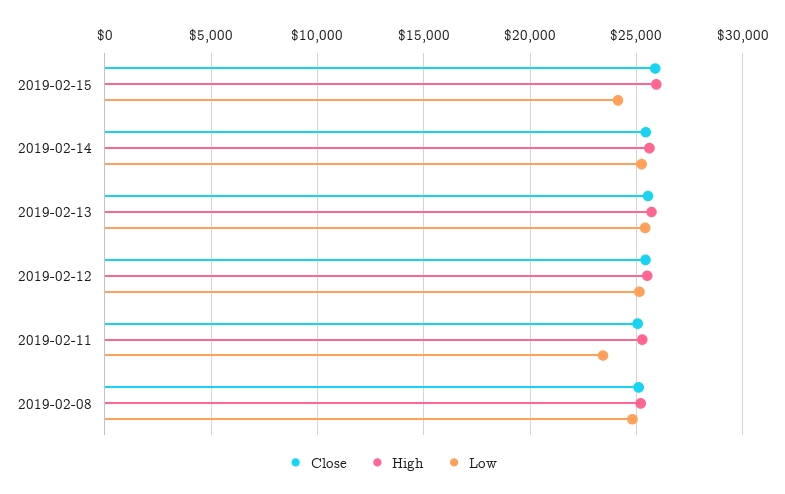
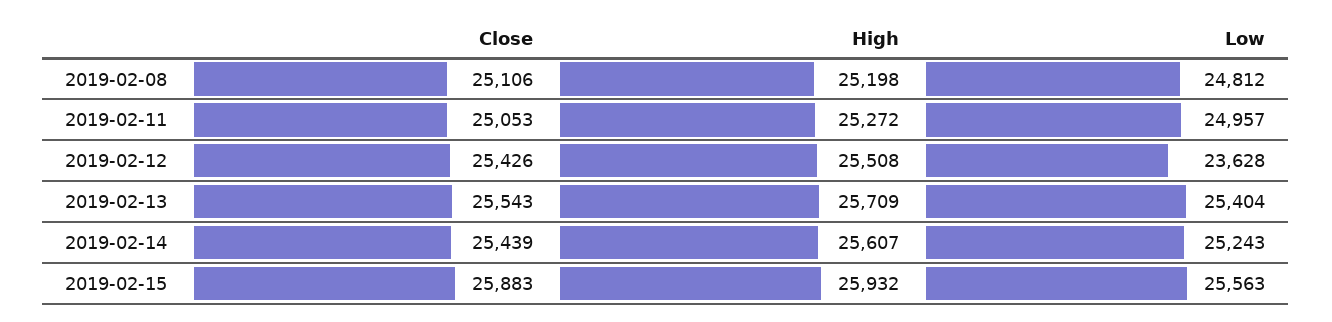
  {
    "Close": {
      "2019-02-15": 25883,
      "2019-02-14": 25439,
      "2019-02-13": 25543,
      "2019-02-12": 25426,
      "2019-02-11": 25053,
      "2019-02-08": 25106
    },
    "High": {
      "2019-02-15": 25932,
      "2019-02-14": 25607,
      "2019-02-13": 25709,
      "2019-02-12": 25508,
      "2019-02-11": 25272,
      "2019-02-08": 25198
    },
    "Low": {
-     "2019-02-15": 24000,
+     "2019-02-15": 25563,
      "2019-02-14": 25243,
      "2019-02-13": 25404,
-     "2019-02-12": 25000,
+     "2019-02-12": 23628,
-     "2019-02-11": 23500,
+     "2019-02-11": 24957,
      "2019-02-08": 24812
    }
  }

